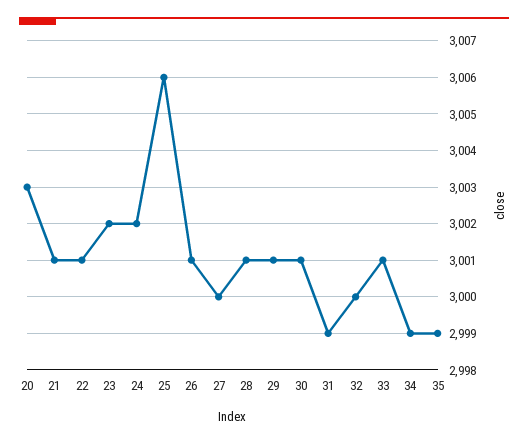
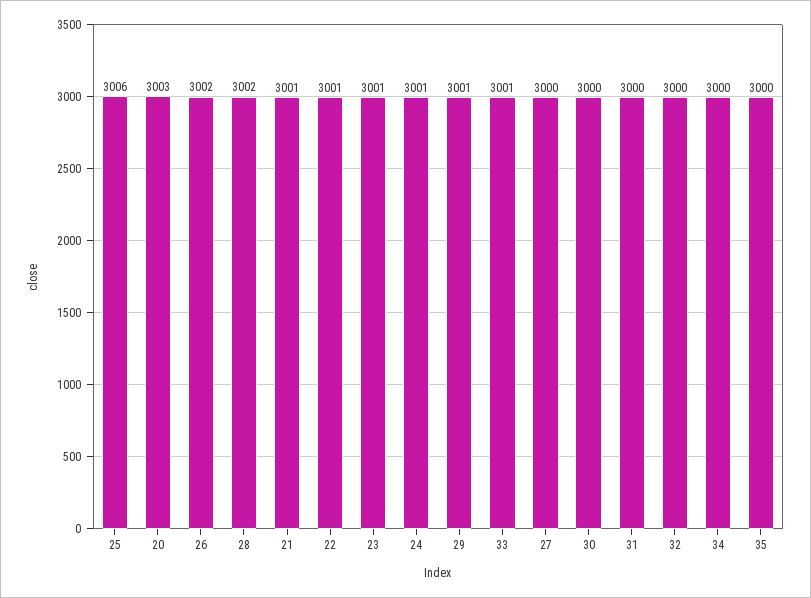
  {
    "20": 3003,
    "21": 3001,
    "22": 3001,
-   "23": 3002,
+   "23": 3001,
-   "24": 3002,
+   "24": 3001,
    "25": 3006,
-   "26": 3001,
+   "26": 3002,
    "27": 3000,
-   "28": 3001,
+   "28": 3002,
    "29": 3001,
-   "30": 3001,
+   "30": 3000,
-   "31": 2999,
+   "31": 3000,
    "32": 3000,
    "33": 3001,
-   "34": 2999,
+   "34": 3000,
-   "35": 2999
+   "35": 3000
  }

